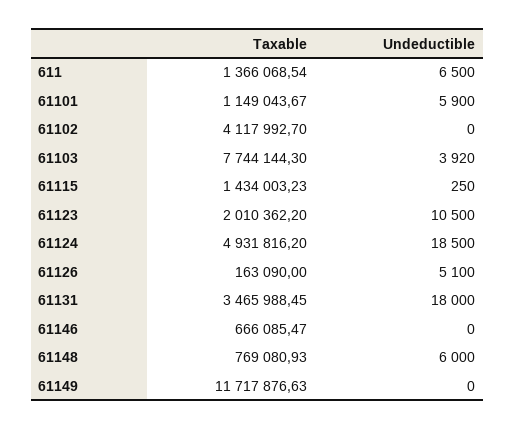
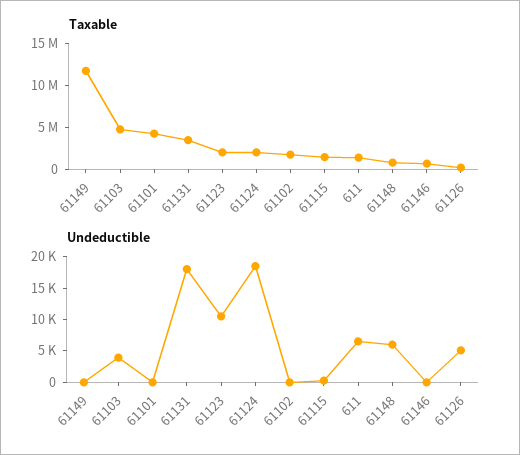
  {
    "Taxable": {
      "611": 1366068.54,
-     "61101": 1149043.67,
+     "61101": 4000000,
-     "61102": 4117992.7,
+     "61102": 2000000,
-     "61103": 7744144.3,
+     "61103": 5000000,
      "61115": 1434003.23,
      "61123": 2010362.2,
-     "61124": 4931816.2,
+     "61124": 2000000,
      "61126": 163090,
      "61131": 3465988.45,
      "61146": 666085.47,
      "61148": 769080.93,
      "61149": 11717876.63
    },
    "Undeductible": {
      "611": 6500,
-     "61101": 5900,
+     "61101": 0,
      "61102": 0,
      "61103": 3920,
      "61115": 250,
      "61123": 10500,
      "61124": 18500,
      "61126": 5100,
      "61131": 18000,
      "61146": 0,
      "61148": 6000,
      "61149": 0
    }
  }

